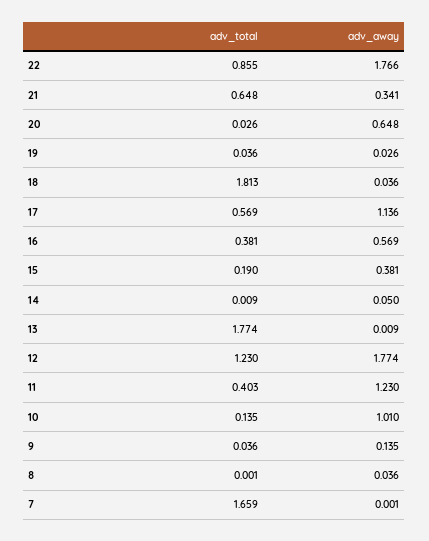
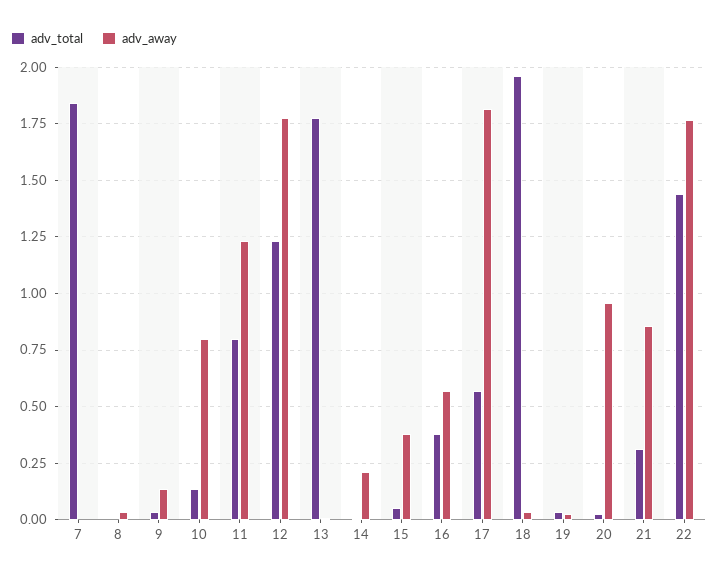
  {
    "adv_total": {
-     "22": 0.855,
+     "22": 1.45,
-     "21": 0.648,
+     "21": 0.3,
      "20": 0.026,
      "19": 0.036,
-     "18": 1.813,
+     "18": 1.95,
      "17": 0.569,
      "16": 0.381,
-     "15": 0.19,
+     "15": 0.05,
      "14": 0.009,
      "13": 1.774,
      "12": 1.23,
-     "11": 0.403,
+     "11": 0.8,
      "10": 0.135,
      "9": 0.036,
      "8": 0.001,
-     "7": 1.659
+     "7": 1.85
    },
    "adv_away": {
      "22": 1.766,
-     "21": 0.341,
+     "21": 0.85,
-     "20": 0.648,
+     "20": 0.95,
      "19": 0.026,
      "18": 0.036,
-     "17": 1.136,
+     "17": 1.8,
      "16": 0.569,
      "15": 0.381,
-     "14": 0.05,
+     "14": 0.2,
      "13": 0.009,
      "12": 1.774,
      "11": 1.23,
-     "10": 1.01,
+     "10": 0.8,
      "9": 0.135,
      "8": 0.036,
      "7": 0.001
    }
  }

